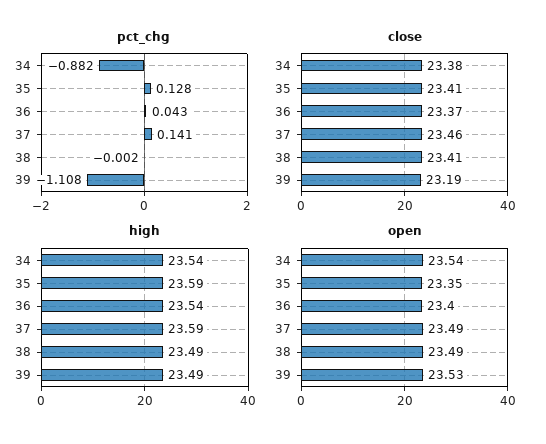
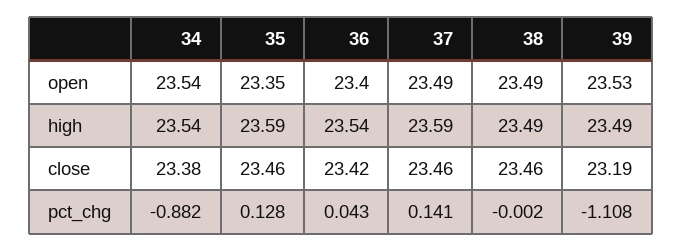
  {
    "pct_chg": {
      "34": -0.882,
      "35": 0.128,
      "36": 0.043,
      "37": 0.141,
      "38": -0.002,
      "39": -1.108
    },
    "close": {
      "34": 23.38,
-     "35": 23.41,
+     "35": 23.46,
-     "36": 23.37,
+     "36": 23.42,
      "37": 23.46,
-     "38": 23.41,
+     "38": 23.46,
      "39": 23.19
    },
    "high": {
      "34": 23.54,
      "35": 23.59,
      "36": 23.54,
      "37": 23.59,
      "38": 23.49,
      "39": 23.49
    },
    "open": {
      "34": 23.54,
      "35": 23.35,
      "36": 23.4,
      "37": 23.49,
      "38": 23.49,
      "39": 23.53
    }
  }

